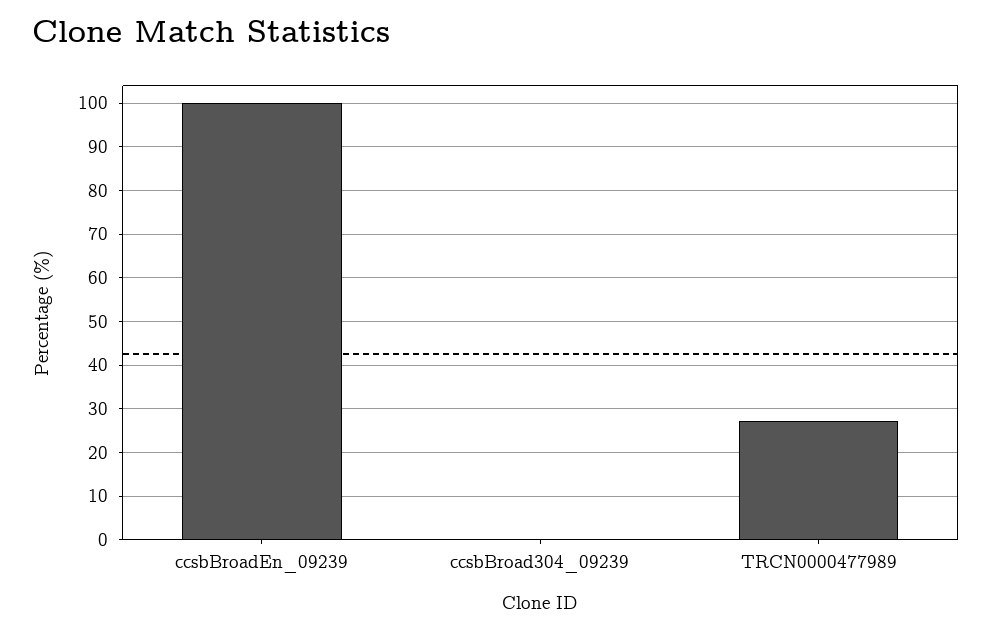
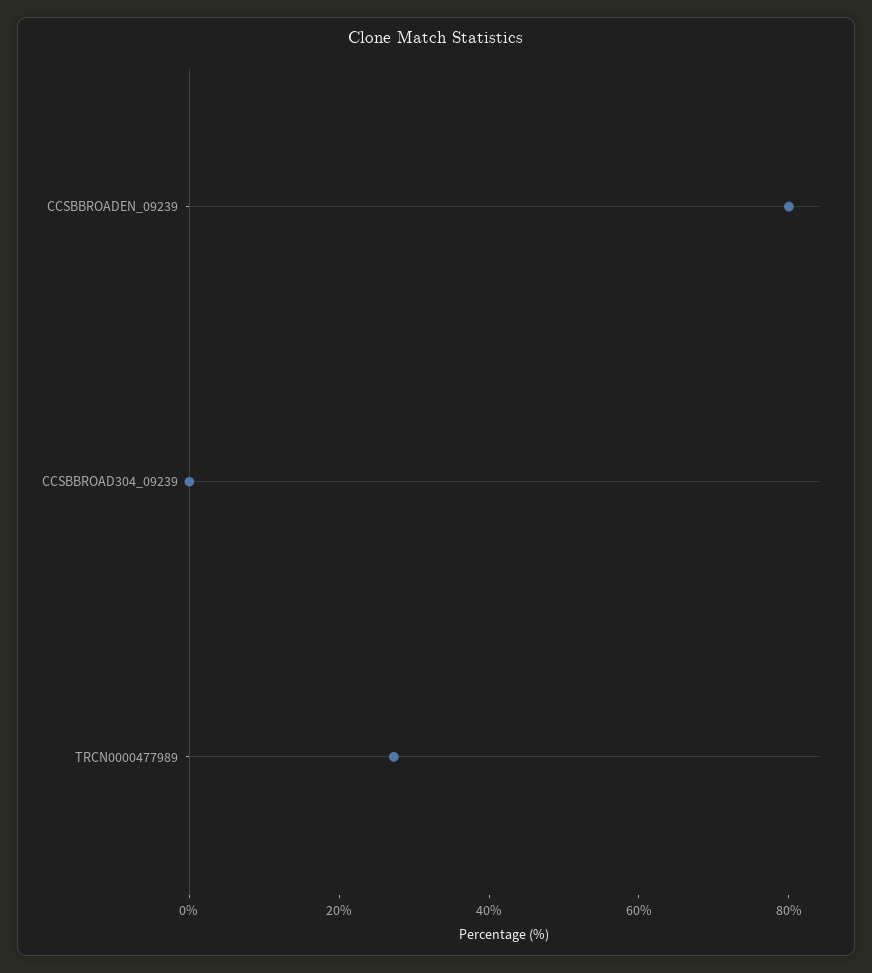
  {
-   "ccsbBroadEn_09239": 100,
+   "ccsbBroadEn_09239": 80,
    "ccsbBroad304_09239": 0,
    "TRCN0000477989": 28
  }

